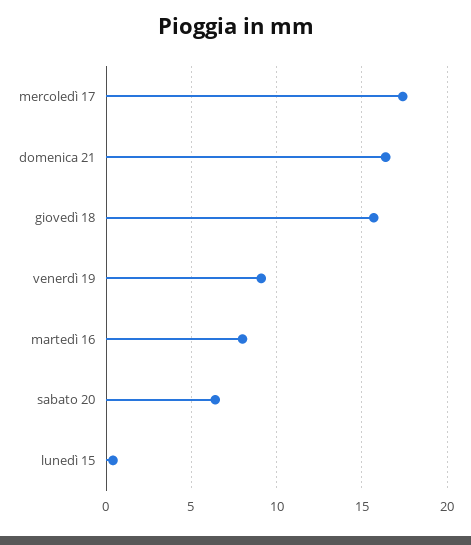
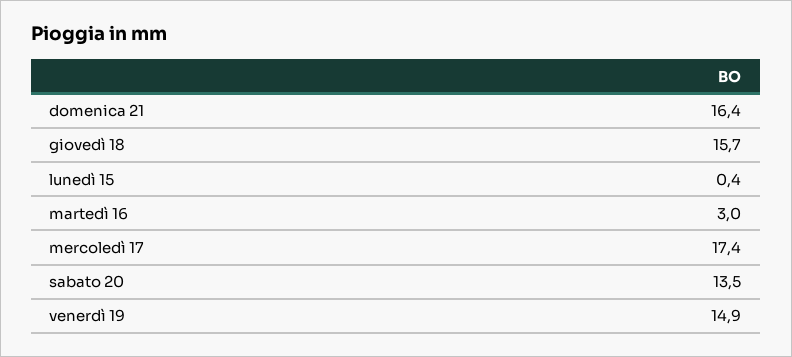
  {
    "mercoledì 17": 17.4,
    "domenica 21": 16.4,
    "giovedì 18": 15.7,
-   "venerdì 19": 9,
+   "venerdì 19": 14.9,
-   "martedì 16": 8,
+   "martedì 16": 3,
-   "sabato 20": 6.5,
+   "sabato 20": 13.5,
    "lunedì 15": 0.4
  }

